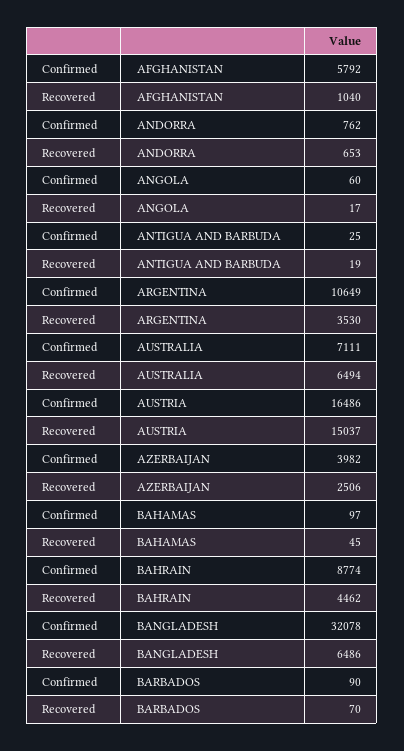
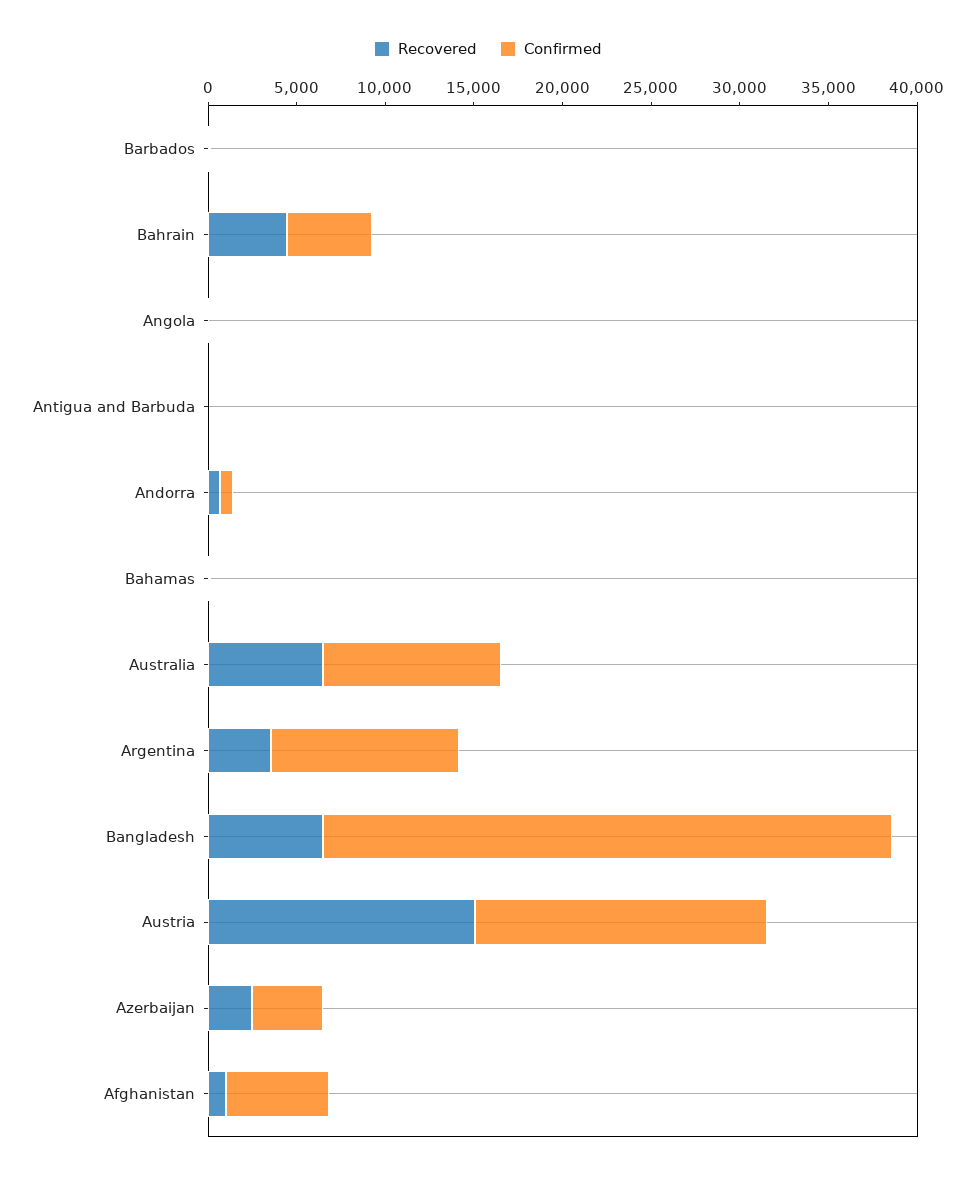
  {
    "Confirmed": {
      "AFGHANISTAN": 5792,
      "ANDORRA": 762,
      "ANGOLA": 60,
      "ANTIGUA AND BARBUDA": 25,
      "ARGENTINA": 10649,
-     "AUSTRALIA": 7111,
+     "AUSTRALIA": 10000,
      "AUSTRIA": 16486,
      "AZERBAIJAN": 3982,
      "BAHAMAS": 97,
-     "BAHRAIN": 8774,
+     "BAHRAIN": 5000,
      "BANGLADESH": 32078,
      "BARBADOS": 90
    },
    "Recovered": {
      "AFGHANISTAN": 1040,
      "ANDORRA": 653,
      "ANGOLA": 17,
      "ANTIGUA AND BARBUDA": 19,
      "ARGENTINA": 3530,
      "AUSTRALIA": 6494,
      "AUSTRIA": 15037,
      "AZERBAIJAN": 2506,
      "BAHAMAS": 45,
      "BAHRAIN": 4462,
      "BANGLADESH": 6486,
      "BARBADOS": 70
    }
  }

